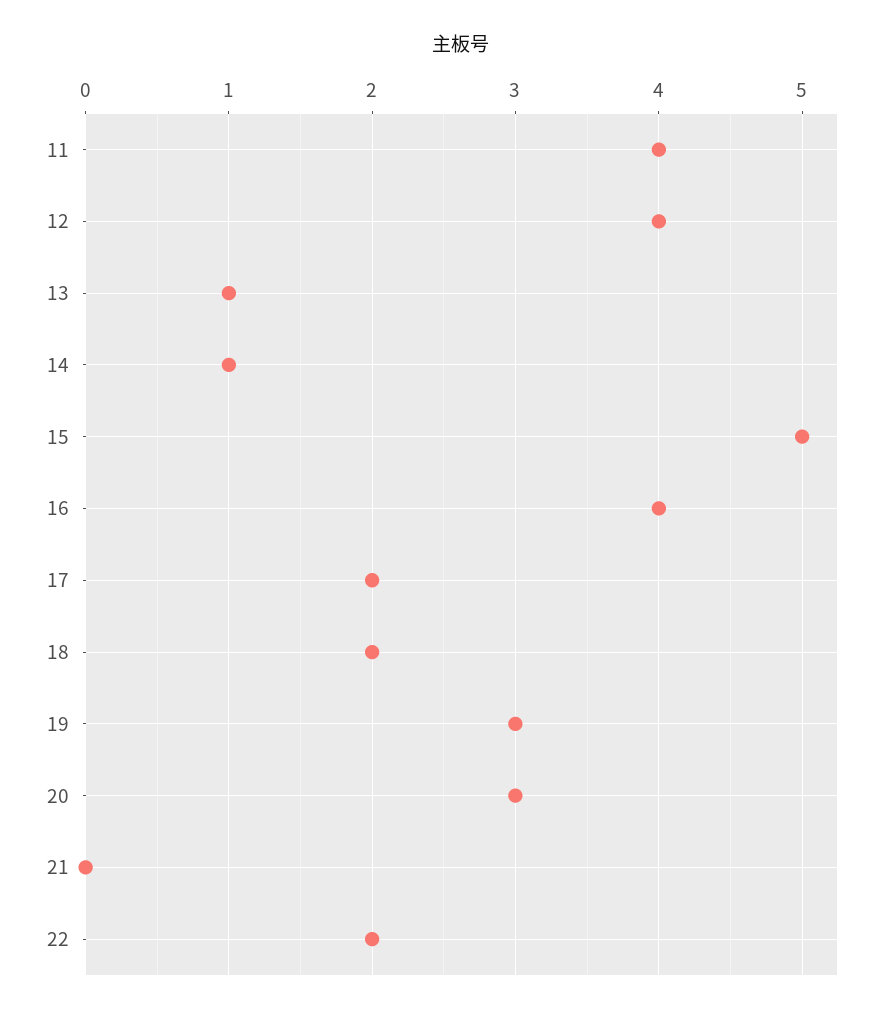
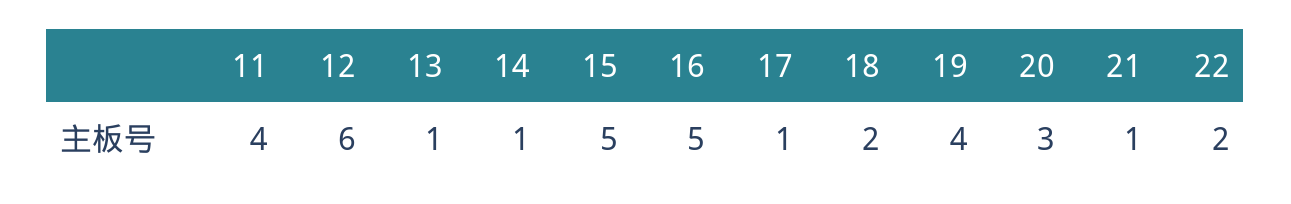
  {
    "11": 4,
-   "12": 4,
+   "12": 6,
    "13": 1,
    "14": 1,
    "15": 5,
-   "16": 4,
+   "16": 5,
-   "17": 2,
+   "17": 1,
    "18": 2,
-   "19": 3,
+   "19": 4,
    "20": 3,
-   "21": 0,
+   "21": 1,
    "22": 2
  }

